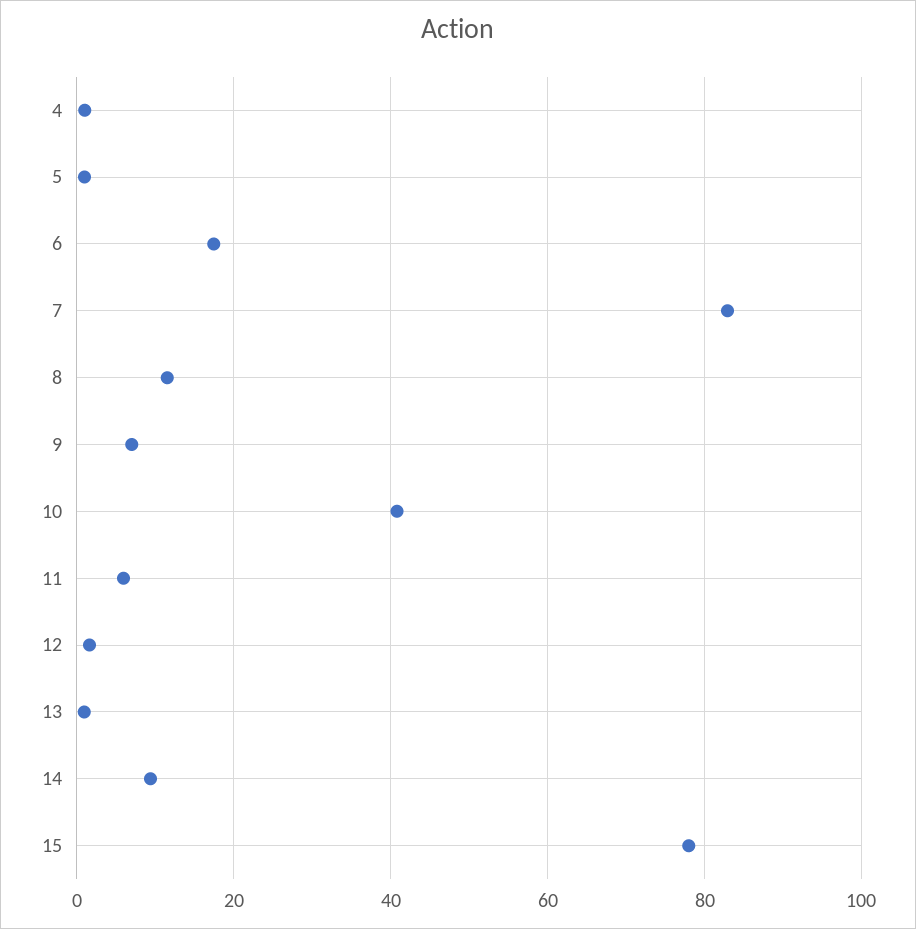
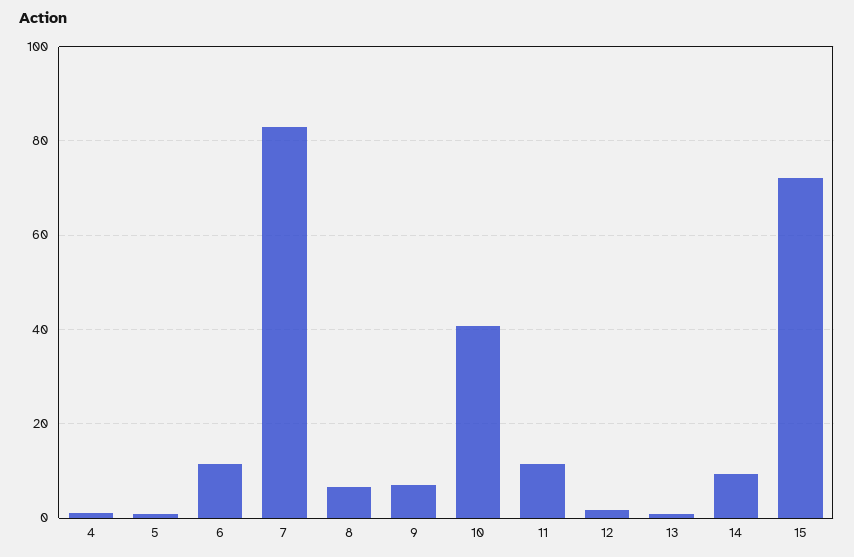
  {
    "4": 2,
    "5": 0,
-   "6": 18,
+   "6": 12,
    "7": 82,
-   "8": 12,
+   "8": 6,
    "9": 6,
    "10": 40,
-   "11": 6,
+   "11": 12,
    "12": 2,
    "13": 0,
    "14": 10,
-   "15": 78
+   "15": 72
  }

